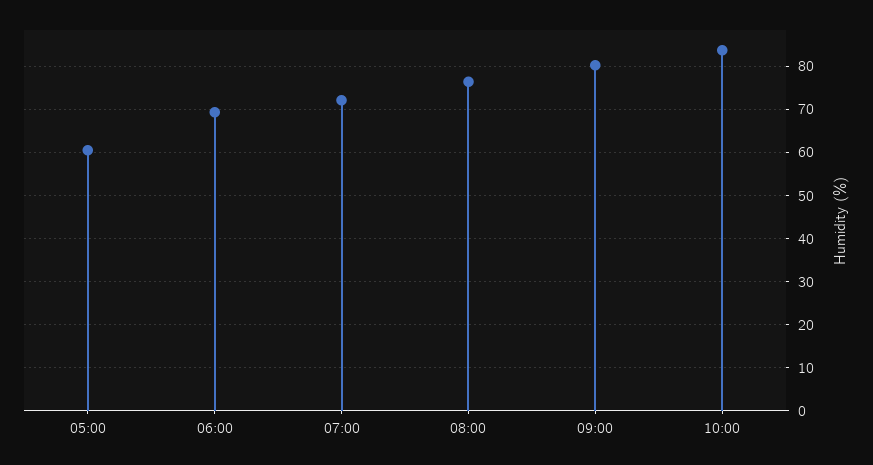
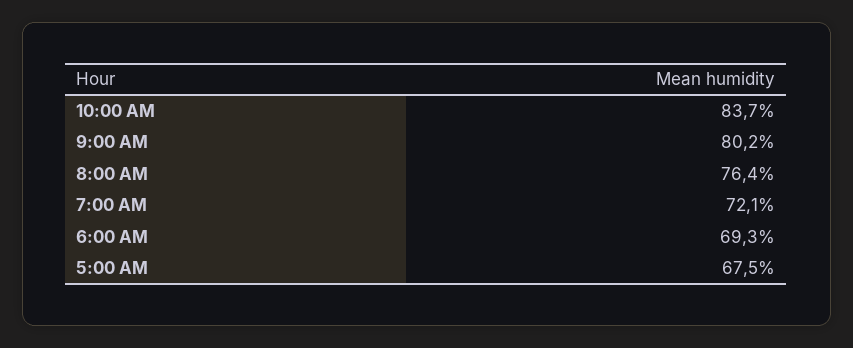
  {
-   "05:00": 60,
+   "05:00": 67.5,
    "06:00": 69.3,
    "07:00": 72.1,
    "08:00": 76.4,
    "09:00": 80.2,
    "10:00": 83.7
  }

